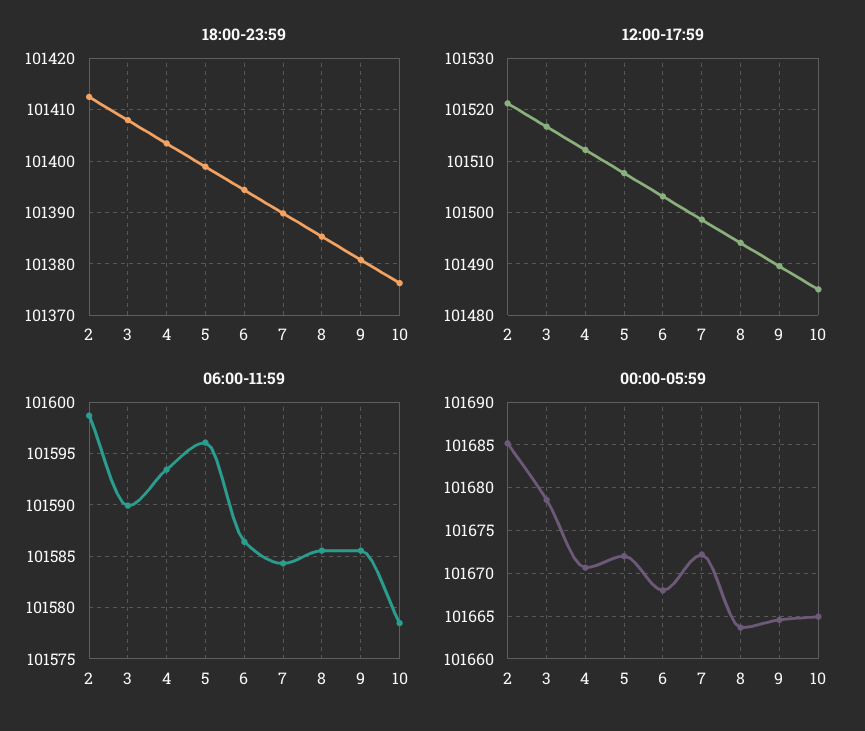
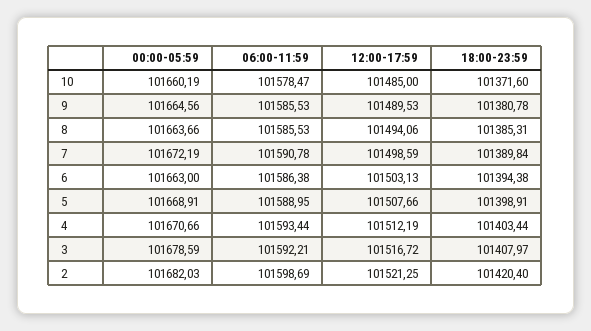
  {
    "18:00-23:59": {
-     "2": 101412,
+     "2": 101420.4,
      "3": 101407.97,
      "4": 101403.44,
      "5": 101398.91,
      "6": 101394.38,
      "7": 101389.84,
      "8": 101385.31,
      "9": 101380.78,
-     "10": 101376
+     "10": 101371.6
    },
    "12:00-17:59": {
      "2": 101521.25,
      "3": 101516.72,
      "4": 101512.19,
      "5": 101507.66,
      "6": 101503.13,
      "7": 101498.59,
      "8": 101494.06,
      "9": 101489.53,
      "10": 101485
    },
    "06:00-11:59": {
      "2": 101598.69,
-     "3": 101590,
+     "3": 101592.21,
      "4": 101593.44,
-     "5": 101596,
+     "5": 101588.95,
      "6": 101586.38,
-     "7": 101584,
+     "7": 101590.78,
      "8": 101585.53,
      "9": 101585.53,
      "10": 101578.47
    },
    "00:00-05:59": {
-     "2": 101685,
+     "2": 101682.03,
      "3": 101678.59,
      "4": 101670.66,
-     "5": 101672,
+     "5": 101668.91,
-     "6": 101668,
+     "6": 101663,
      "7": 101672.19,
      "8": 101663.66,
      "9": 101664.56,
-     "10": 101665
+     "10": 101660.19
    }
  }

